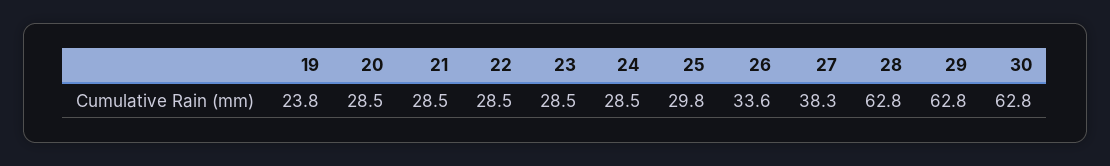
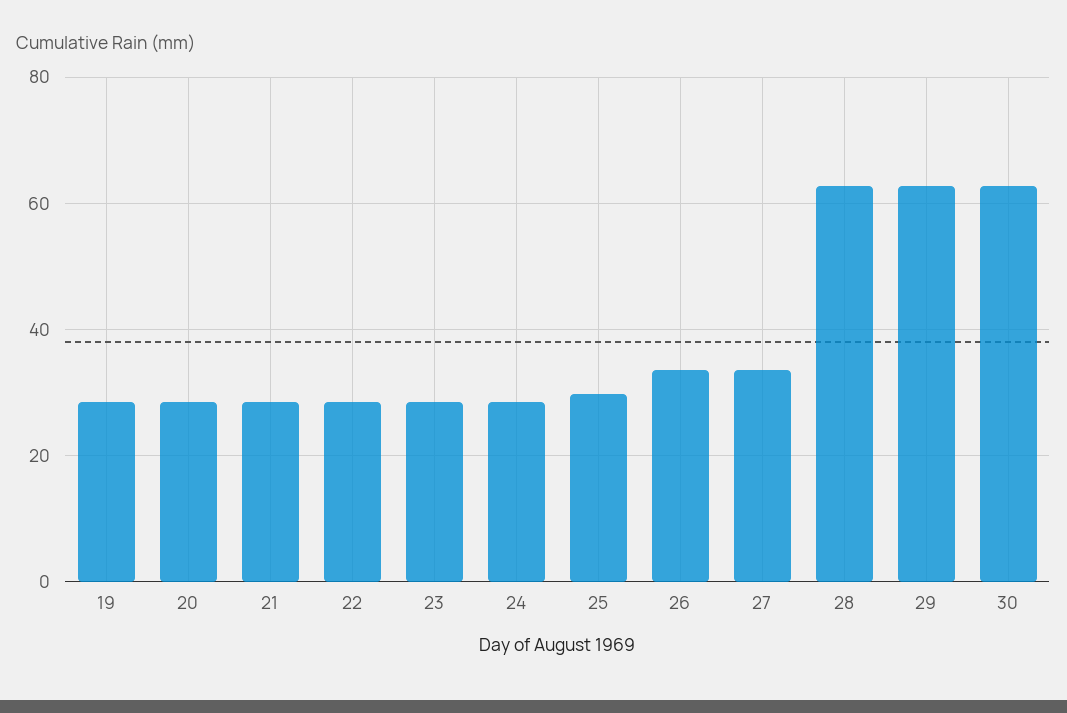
  {
-   "19": 23.8,
+   "19": 28,
    "20": 28.5,
    "21": 28.5,
    "22": 28.5,
    "23": 28.5,
    "24": 28.5,
    "25": 29.8,
    "26": 33.6,
-   "27": 38.3,
+   "27": 34,
    "28": 62.8,
    "29": 62.8,
    "30": 62.8
  }

